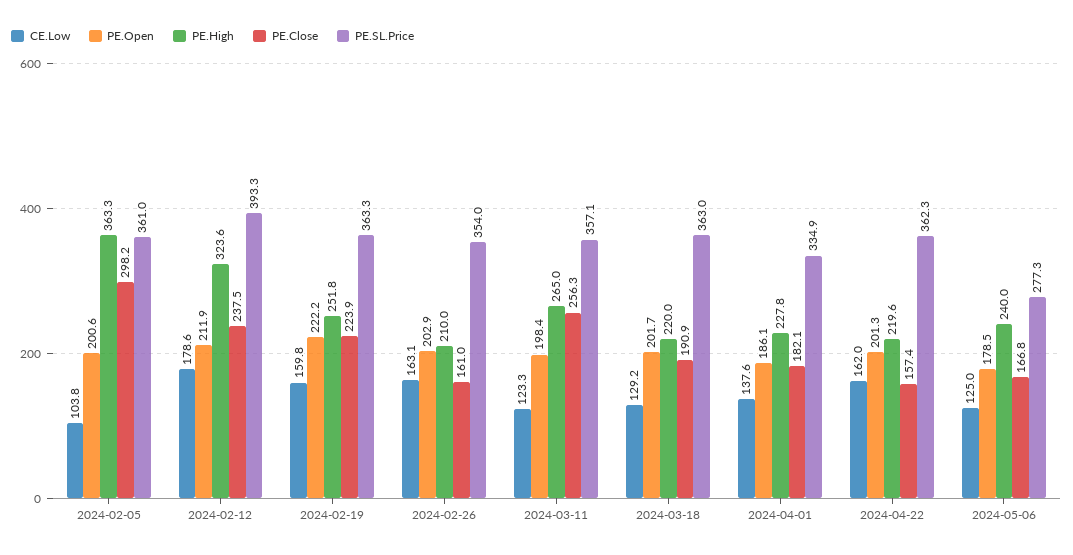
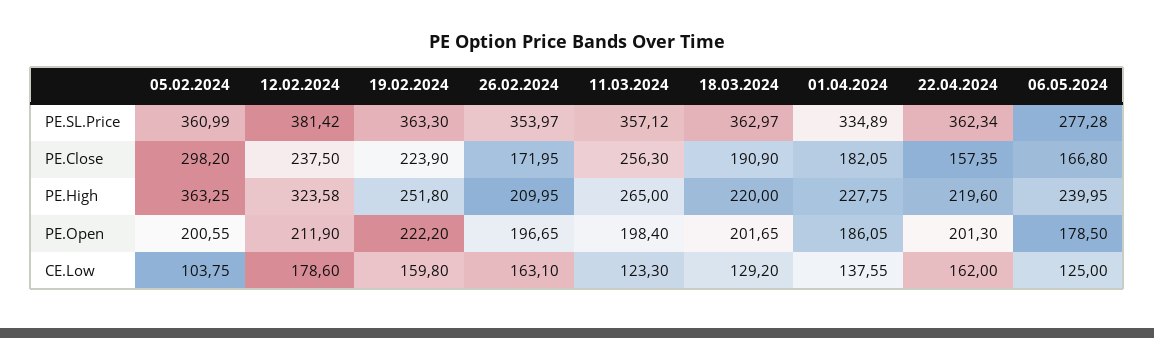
  {
    "CE.Low": {
      "2024-02-05": 103.75,
      "2024-02-12": 178.6,
      "2024-02-19": 159.8,
      "2024-02-26": 163.1,
      "2024-03-11": 123.3,
      "2024-03-18": 129.2,
      "2024-04-01": 137.55,
      "2024-04-22": 162,
      "2024-05-06": 125
    },
    "PE.Open": {
      "2024-02-05": 200.55,
      "2024-02-12": 211.9,
      "2024-02-19": 222.2,
-     "2024-02-26": 202.9,
+     "2024-02-26": 196.65,
      "2024-03-11": 198.4,
      "2024-03-18": 201.65,
      "2024-04-01": 186.05,
      "2024-04-22": 201.3,
      "2024-05-06": 178.5
    },
    "PE.High": {
      "2024-02-05": 363.25,
      "2024-02-12": 323.58,
      "2024-02-19": 251.8,
      "2024-02-26": 209.95,
      "2024-03-11": 265,
      "2024-03-18": 220,
      "2024-04-01": 227.75,
      "2024-04-22": 219.6,
      "2024-05-06": 239.95
    },
    "PE.Close": {
      "2024-02-05": 298.2,
      "2024-02-12": 237.5,
      "2024-02-19": 223.9,
-     "2024-02-26": 161,
+     "2024-02-26": 171.95,
      "2024-03-11": 256.3,
      "2024-03-18": 190.9,
      "2024-04-01": 182.05,
      "2024-04-22": 157.35,
      "2024-05-06": 166.8
    },
    "PE.SL.Price": {
      "2024-02-05": 360.99,
-     "2024-02-12": 393.3,
+     "2024-02-12": 381.42,
      "2024-02-19": 363.3,
      "2024-02-26": 353.97,
      "2024-03-11": 357.12,
      "2024-03-18": 362.97,
      "2024-04-01": 334.89,
      "2024-04-22": 362.34,
      "2024-05-06": 277.28
    }
  }

